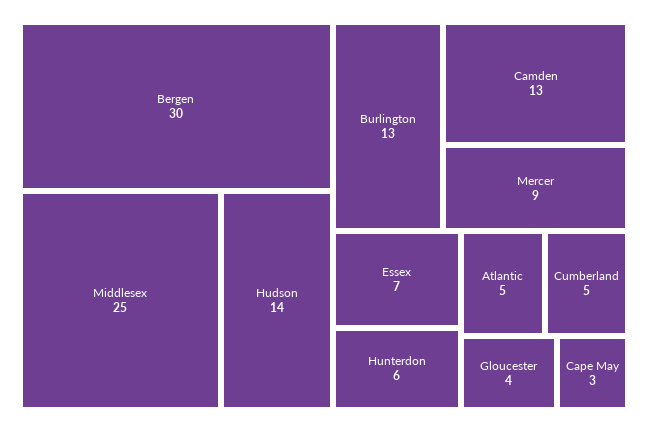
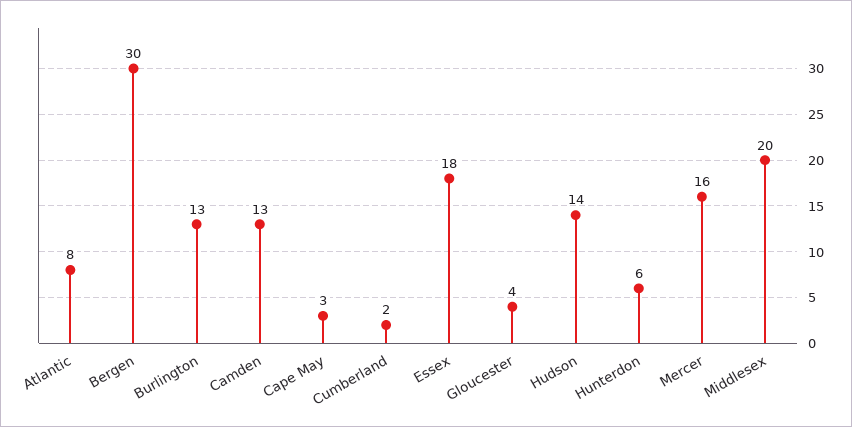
  {
    "Bergen": 30,
-   "Middlesex": 25,
+   "Middlesex": 20,
    "Hudson": 14,
    "Burlington": 13,
    "Camden": 13,
-   "Mercer": 9,
+   "Mercer": 16,
-   "Essex": 7,
+   "Essex": 18,
    "Hunterdon": 6,
-   "Atlantic": 5,
+   "Atlantic": 8,
-   "Cumberland": 5,
+   "Cumberland": 2,
    "Gloucester": 4,
    "Cape May": 3
  }

